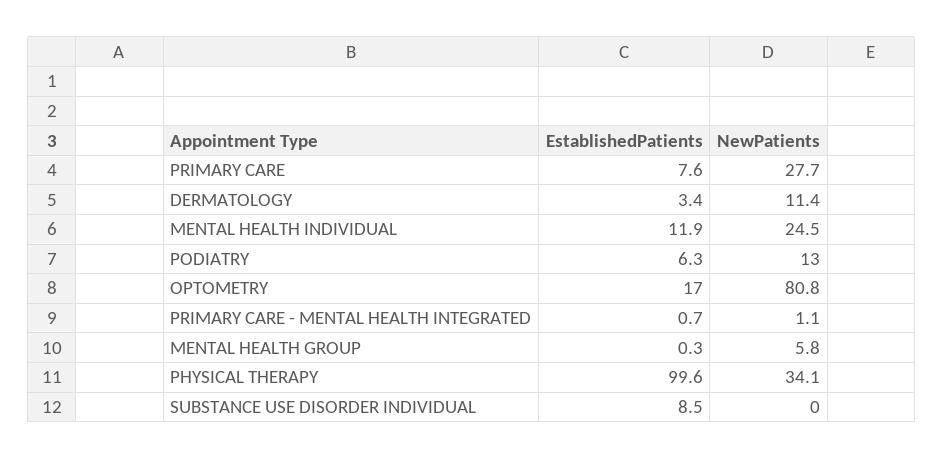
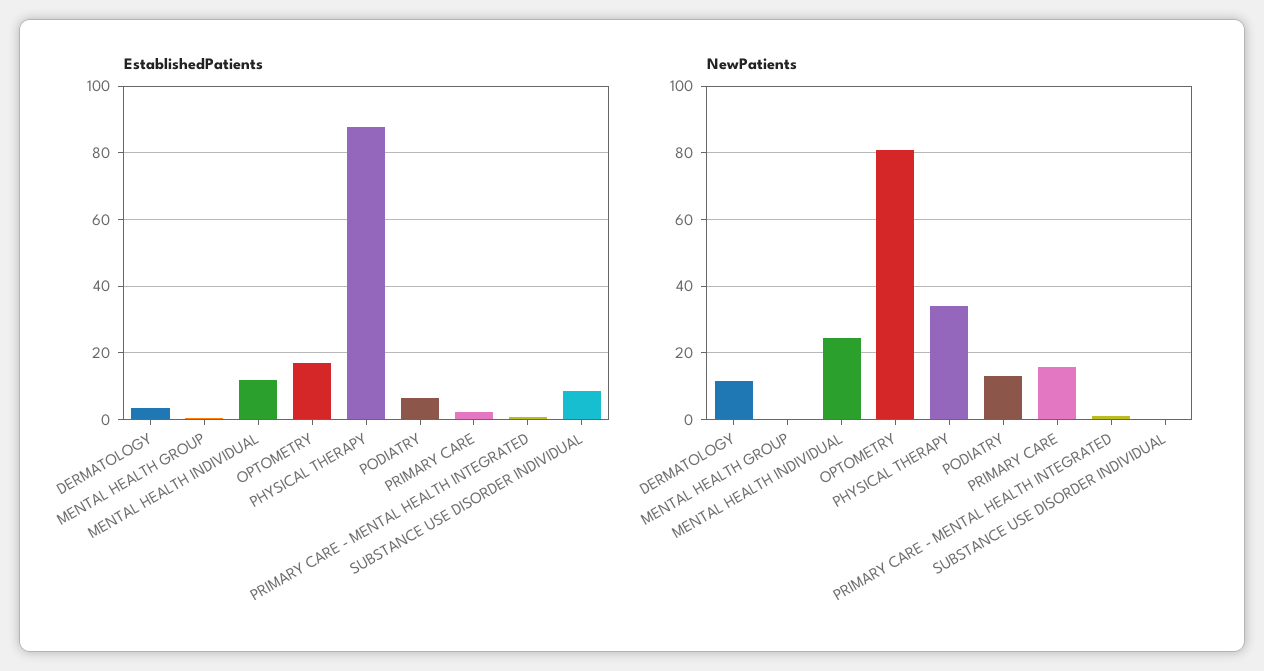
  {
    "EstablishedPatients": {
-     "PRIMARY CARE": 7.6,
+     "PRIMARY CARE": 2,
      "DERMATOLOGY": 3.4,
      "MENTAL HEALTH INDIVIDUAL": 11.9,
      "PODIATRY": 6.3,
      "OPTOMETRY": 17,
      "PRIMARY CARE - MENTAL HEALTH INTEGRATED": 0.7,
      "MENTAL HEALTH GROUP": 0.3,
-     "PHYSICAL THERAPY": 99.6,
+     "PHYSICAL THERAPY": 88,
      "SUBSTANCE USE DISORDER INDIVIDUAL": 8.5
    },
    "NewPatients": {
-     "PRIMARY CARE": 27.7,
+     "PRIMARY CARE": 16,
      "DERMATOLOGY": 11.4,
      "MENTAL HEALTH INDIVIDUAL": 24.5,
      "PODIATRY": 13,
      "OPTOMETRY": 80.8,
      "PRIMARY CARE - MENTAL HEALTH INTEGRATED": 1.1,
-     "MENTAL HEALTH GROUP": 5.8,
+     "MENTAL HEALTH GROUP": 0,
      "PHYSICAL THERAPY": 34.1,
      "SUBSTANCE USE DISORDER INDIVIDUAL": 0
    }
  }

